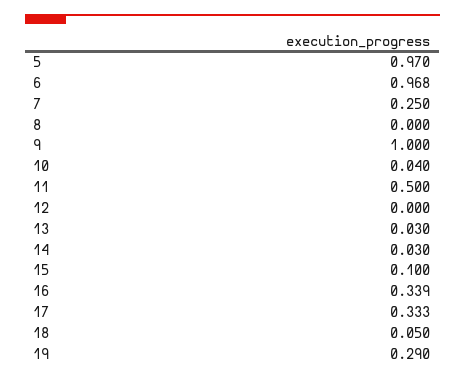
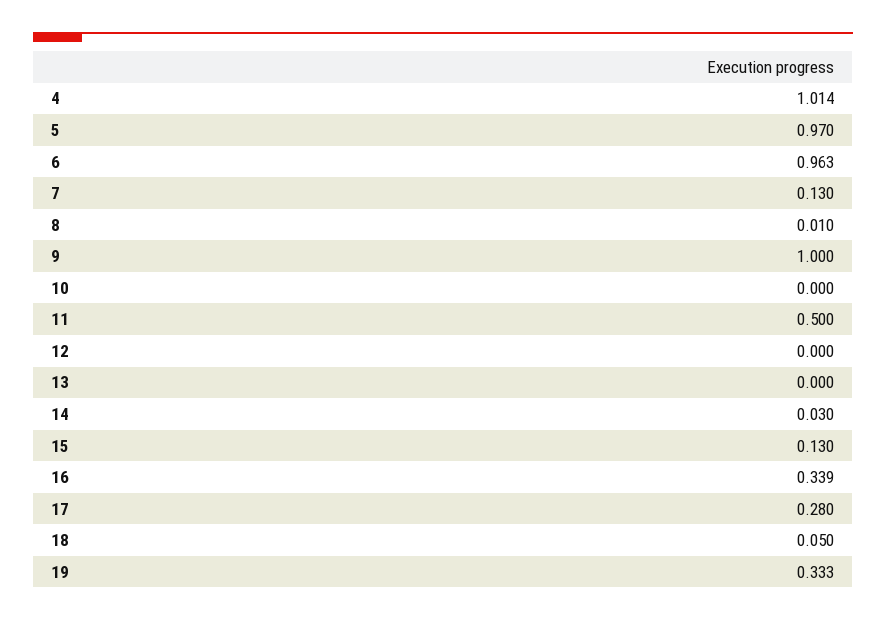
  {
    "5": 0.97,
-   "6": 0.968,
+   "6": 0.963,
-   "7": 0.25,
+   "7": 0.13,
-   "8": 0,
+   "8": 0.01,
    "9": 1,
-   "10": 0.04,
+   "10": 0,
    "11": 0.5,
    "12": 0,
-   "13": 0.03,
+   "13": 0,
    "14": 0.03,
-   "15": 0.1,
+   "15": 0.13,
    "16": 0.339,
-   "17": 0.333,
+   "17": 0.28,
    "18": 0.05,
-   "19": 0.29
+   "19": 0.333,
+   "4": 1.014
  }

